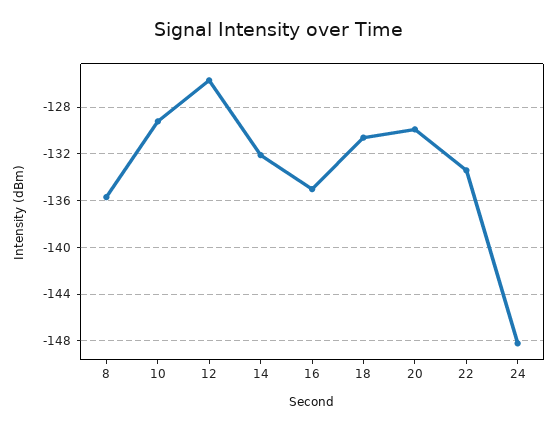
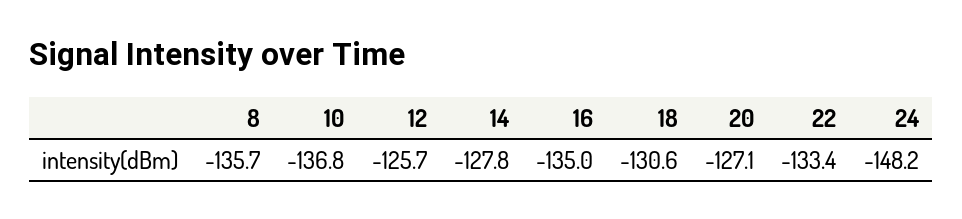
  {
    "8": -135.7,
-   "10": -129,
+   "10": -136.8,
    "12": -125.7,
-   "14": -132,
+   "14": -127.8,
    "16": -135,
    "18": -130.6,
-   "20": -130,
+   "20": -127.1,
    "22": -133.4,
    "24": -148.2
  }

